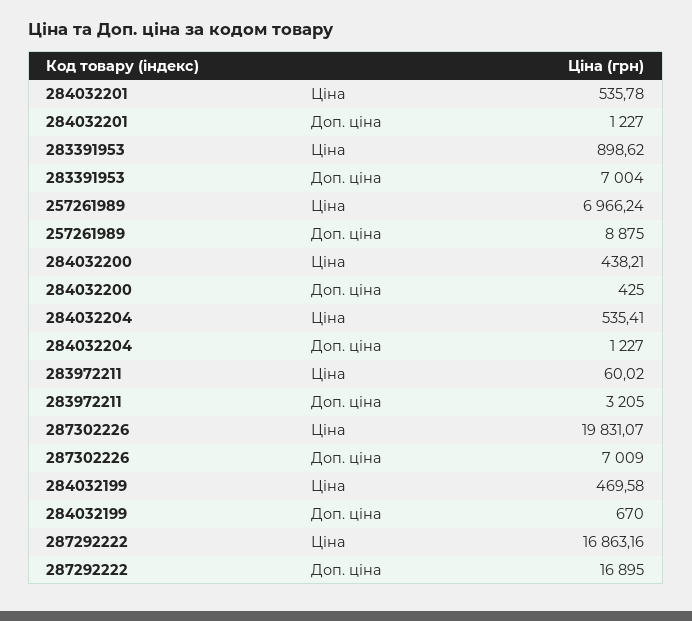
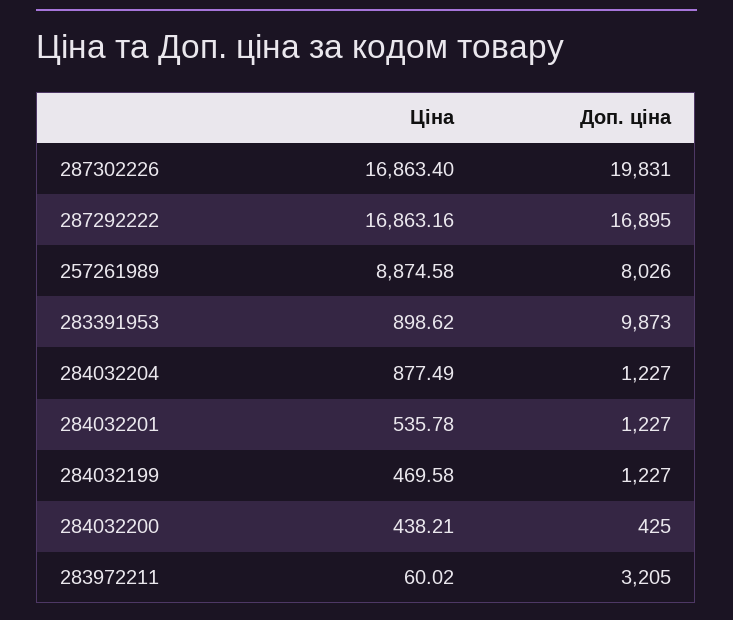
  {
    "284032201": {
      "Ціна": 535.78,
      "Доп. ціна": 1227
    },
    "283391953": {
      "Ціна": 898.62,
-     "Доп. ціна": 7004
+     "Доп. ціна": 9873
    },
    "257261989": {
-     "Ціна": 6966.24,
+     "Ціна": 8874.58,
-     "Доп. ціна": 8875
+     "Доп. ціна": 8026
    },
    "284032200": {
      "Ціна": 438.21,
      "Доп. ціна": 425
    },
    "284032204": {
-     "Ціна": 535.41,
+     "Ціна": 877.49,
      "Доп. ціна": 1227
    },
    "283972211": {
      "Ціна": 60.02,
      "Доп. ціна": 3205
    },
    "287302226": {
-     "Ціна": 19831.07,
+     "Ціна": 16863.4,
-     "Доп. ціна": 7009
+     "Доп. ціна": 19831
    },
    "284032199": {
      "Ціна": 469.58,
-     "Доп. ціна": 670
+     "Доп. ціна": 1227
    },
    "287292222": {
      "Ціна": 16863.16,
      "Доп. ціна": 16895
    }
  }

